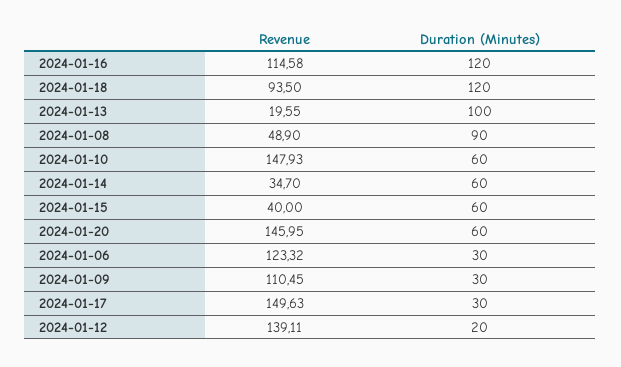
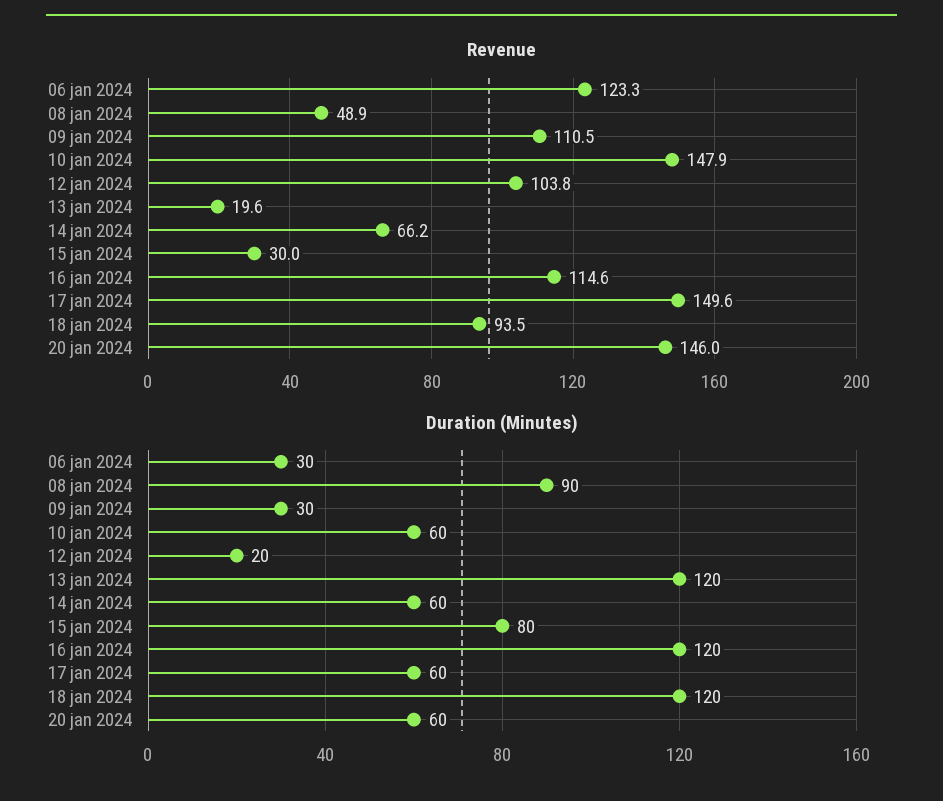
  {
    "Revenue": {
      "2024-01-16": 114.58,
      "2024-01-18": 93.5,
      "2024-01-13": 19.55,
      "2024-01-08": 48.9,
      "2024-01-10": 147.93,
-     "2024-01-14": 34.7,
+     "2024-01-14": 66.2,
-     "2024-01-15": 40,
+     "2024-01-15": 30,
      "2024-01-20": 145.95,
      "2024-01-06": 123.32,
      "2024-01-09": 110.45,
      "2024-01-17": 149.63,
-     "2024-01-12": 139.11
+     "2024-01-12": 103.8
    },
    "Duration (Minutes)": {
      "2024-01-16": 120,
      "2024-01-18": 120,
-     "2024-01-13": 100,
+     "2024-01-13": 120,
      "2024-01-08": 90,
      "2024-01-10": 60,
      "2024-01-14": 60,
-     "2024-01-15": 60,
+     "2024-01-15": 80,
      "2024-01-20": 60,
      "2024-01-06": 30,
      "2024-01-09": 30,
-     "2024-01-17": 30,
+     "2024-01-17": 60,
      "2024-01-12": 20
    }
  }

